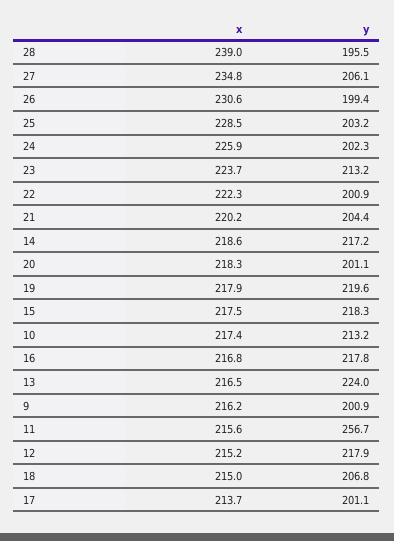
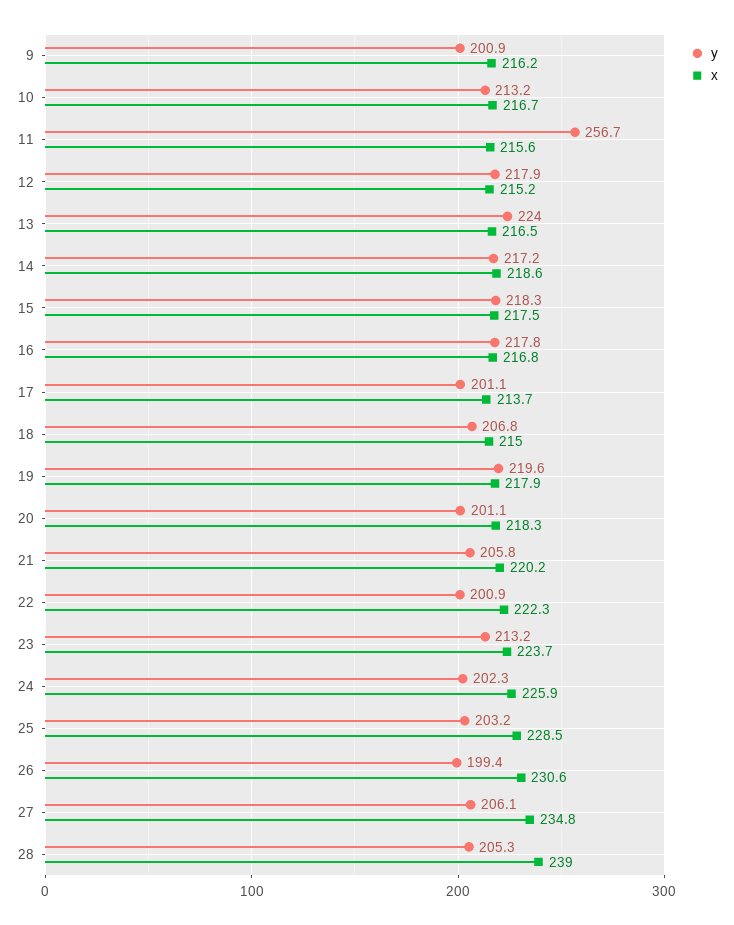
  {
    "x": {
      "28": 239,
      "27": 234.8,
      "26": 230.6,
      "25": 228.5,
      "24": 225.9,
      "23": 223.7,
      "22": 222.3,
      "21": 220.2,
      "14": 218.6,
      "20": 218.3,
      "19": 217.9,
      "15": 217.5,
-     "10": 217.4,
+     "10": 216.7,
      "16": 216.8,
      "13": 216.5,
      "9": 216.2,
      "11": 215.6,
      "12": 215.2,
      "18": 215,
      "17": 213.7
    },
    "y": {
-     "28": 195.5,
+     "28": 205.3,
      "27": 206.1,
      "26": 199.4,
      "25": 203.2,
      "24": 202.3,
      "23": 213.2,
      "22": 200.9,
-     "21": 204.4,
+     "21": 205.8,
      "14": 217.2,
      "20": 201.1,
      "19": 219.6,
      "15": 218.3,
      "10": 213.2,
      "16": 217.8,
      "13": 224,
      "9": 200.9,
      "11": 256.7,
      "12": 217.9,
      "18": 206.8,
      "17": 201.1
    }
  }

